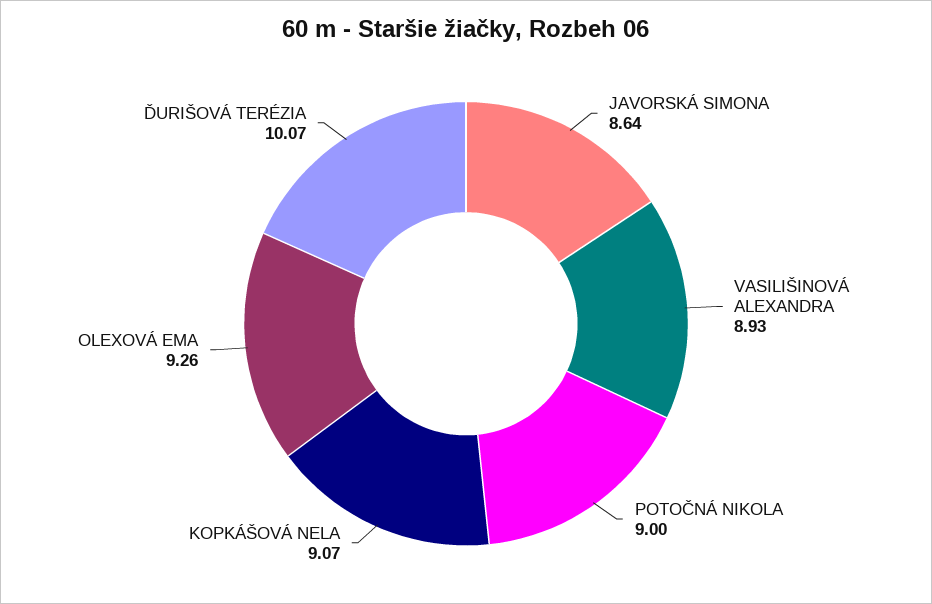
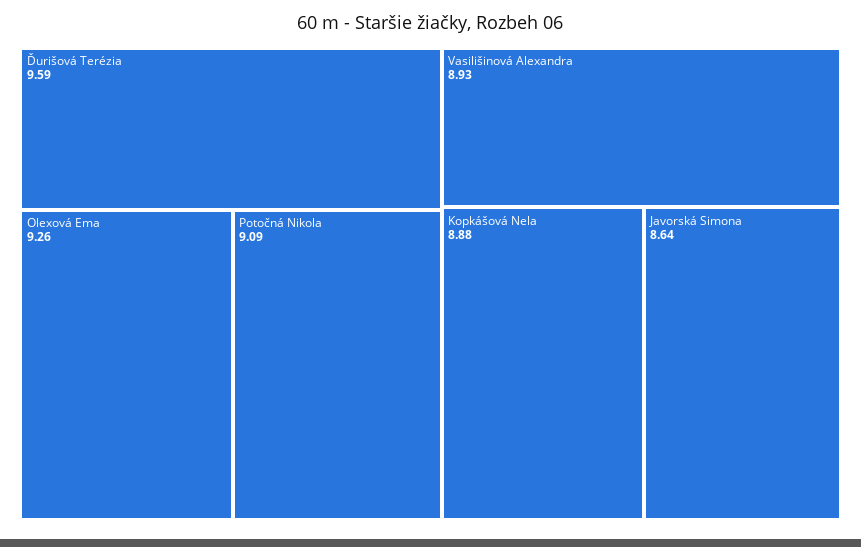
  {
    "JAVORSKÁ SIMONA": 8.64,
    "VASILIŠINOVÁ ALEXANDRA": 8.93,
-   "POTOČNÁ NIKOLA": 9,
+   "POTOČNÁ NIKOLA": 9.09,
-   "KOPKÁŠOVÁ NELA": 9.07,
+   "KOPKÁŠOVÁ NELA": 8.88,
    "OLEXOVÁ EMA": 9.26,
-   "ĎURIŠOVÁ TERÉZIA": 10.07
+   "ĎURIŠOVÁ TERÉZIA": 9.59
  }

